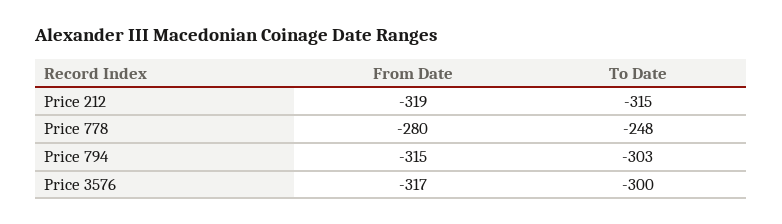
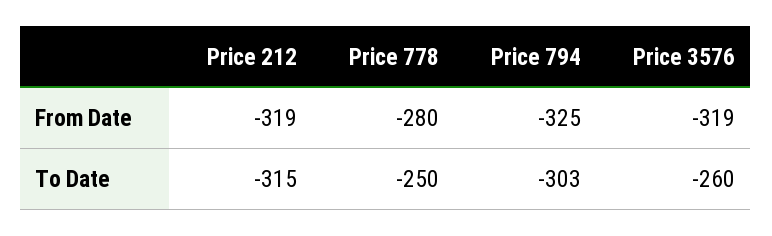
  {
    "From Date": {
      "Price 212": -319,
      "Price 778": -280,
-     "Price 794": -315,
+     "Price 794": -325,
-     "Price 3576": -317
+     "Price 3576": -319
    },
    "To Date": {
      "Price 212": -315,
-     "Price 778": -248,
+     "Price 778": -250,
      "Price 794": -303,
-     "Price 3576": -300
+     "Price 3576": -260
    }
  }

